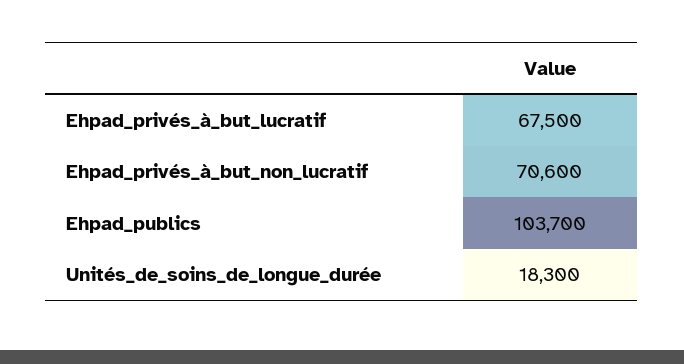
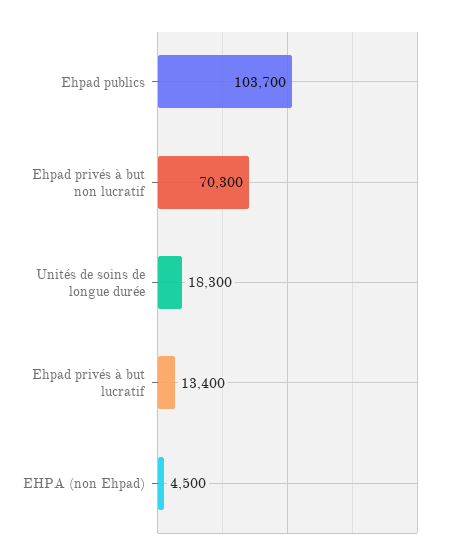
  {
-   "Ehpad_privés_à_but_lucratif": 67500,
+   "Ehpad_privés_à_but_lucratif": 13400,
-   "Ehpad_privés_à_but_non_lucratif": 70600,
+   "Ehpad_privés_à_but_non_lucratif": 70300,
    "Ehpad_publics": 103700,
-   "Unités_de_soins_de_longue_durée": 18300
+   "Unités_de_soins_de_longue_durée": 18300,
+   "EHPA (non Ehpad)": 4500
  }

